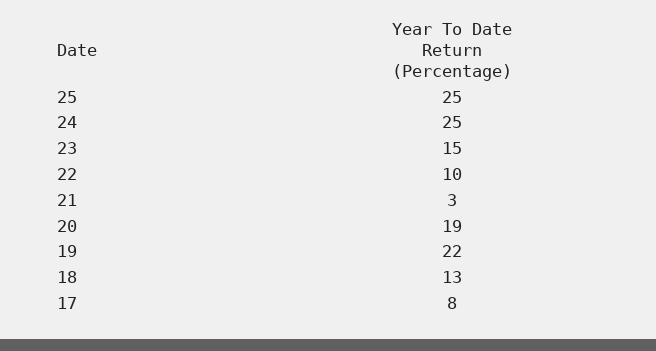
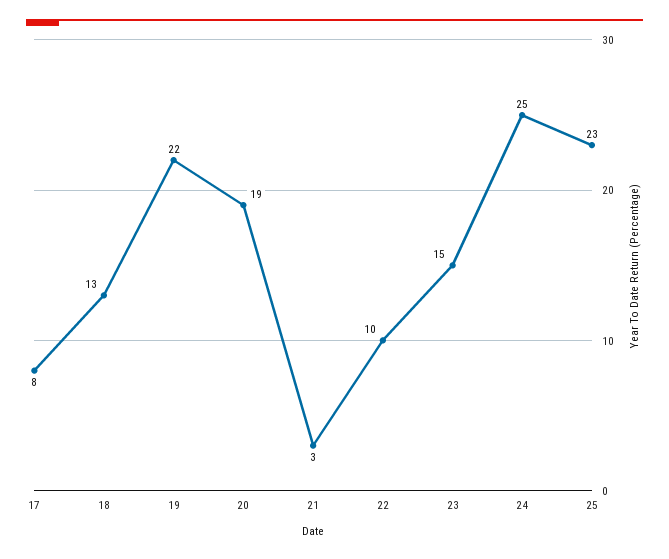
  {
-   "25": 25,
+   "25": 23,
    "24": 25,
    "23": 15,
    "22": 10,
    "21": 3,
    "20": 19,
    "19": 22,
    "18": 13,
    "17": 8
  }

